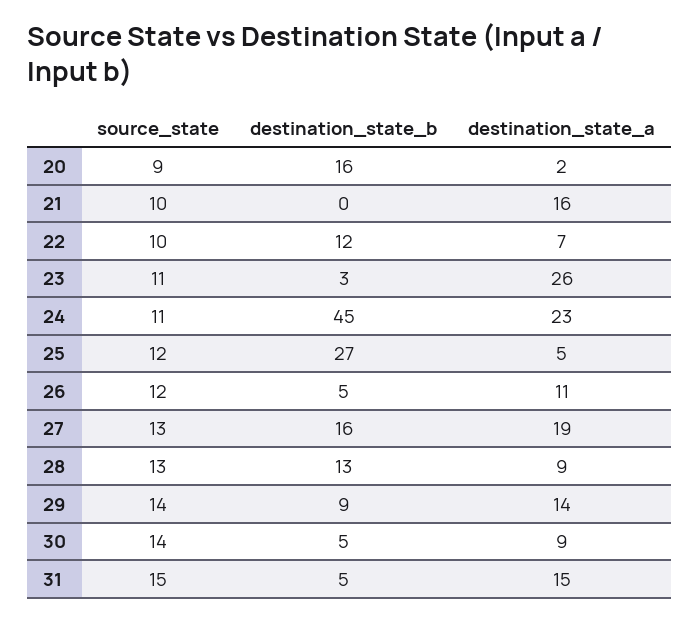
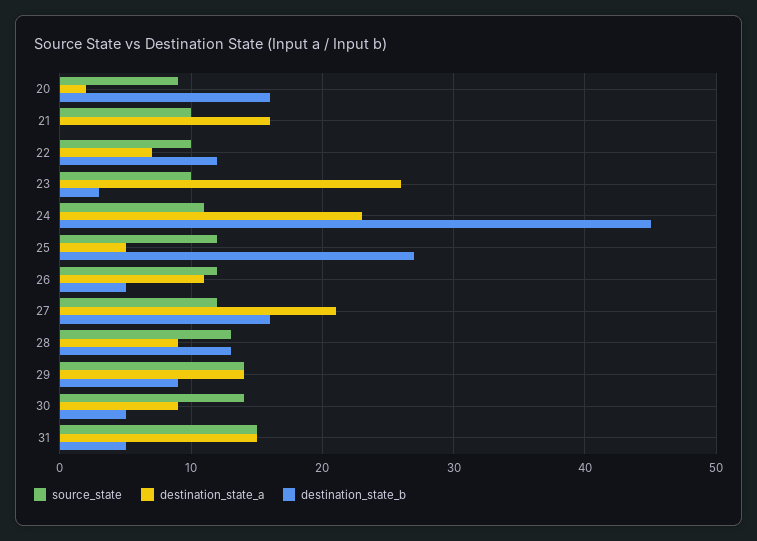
  {
    "source_state": {
      "20": 9,
      "21": 10,
      "22": 10,
-     "23": 11,
+     "23": 10,
      "24": 11,
      "25": 12,
      "26": 12,
-     "27": 13,
+     "27": 12,
      "28": 13,
      "29": 14,
      "30": 14,
      "31": 15
    },
    "destination_state_b": {
      "20": 16,
      "21": 0,
      "22": 12,
      "23": 3,
      "24": 45,
      "25": 27,
      "26": 5,
      "27": 16,
      "28": 13,
      "29": 9,
      "30": 5,
      "31": 5
    },
    "destination_state_a": {
      "20": 2,
      "21": 16,
      "22": 7,
      "23": 26,
      "24": 23,
      "25": 5,
      "26": 11,
-     "27": 19,
+     "27": 21,
      "28": 9,
      "29": 14,
      "30": 9,
      "31": 15
    }
  }

